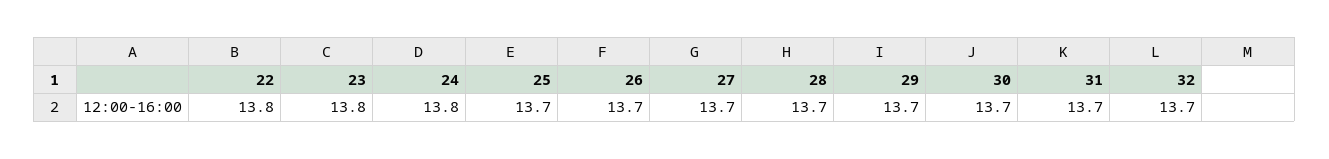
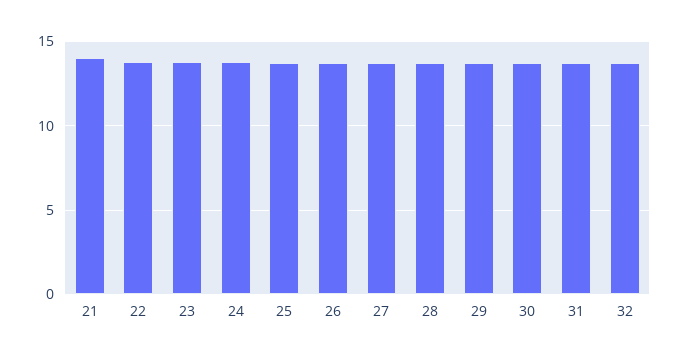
  {
    "22": 13.8,
    "23": 13.8,
    "24": 13.8,
    "25": 13.7,
    "26": 13.7,
    "27": 13.7,
    "28": 13.7,
    "29": 13.7,
    "30": 13.7,
    "31": 13.7,
-   "32": 13.7
+   "32": 13.7,
+   "21": 14
  }

